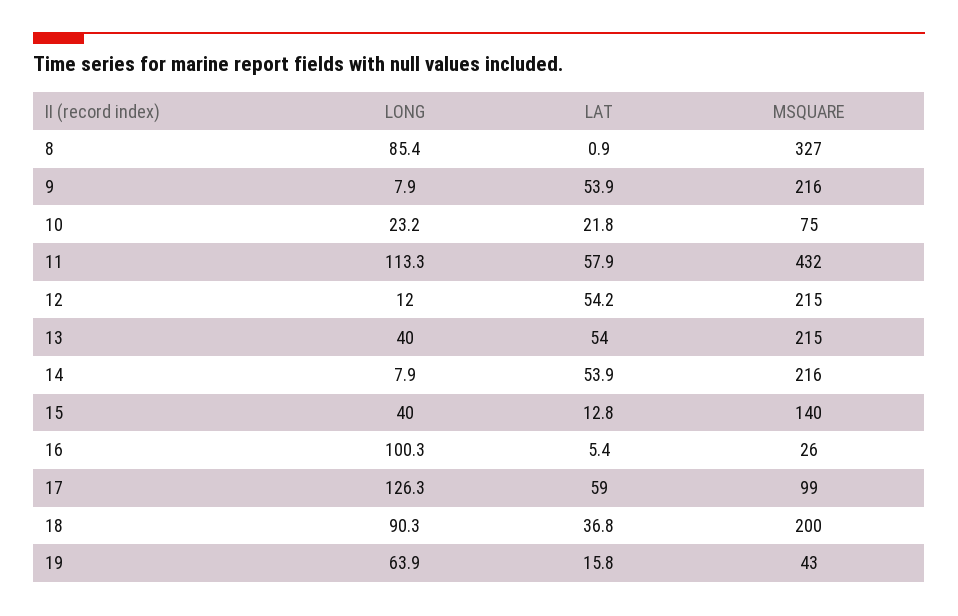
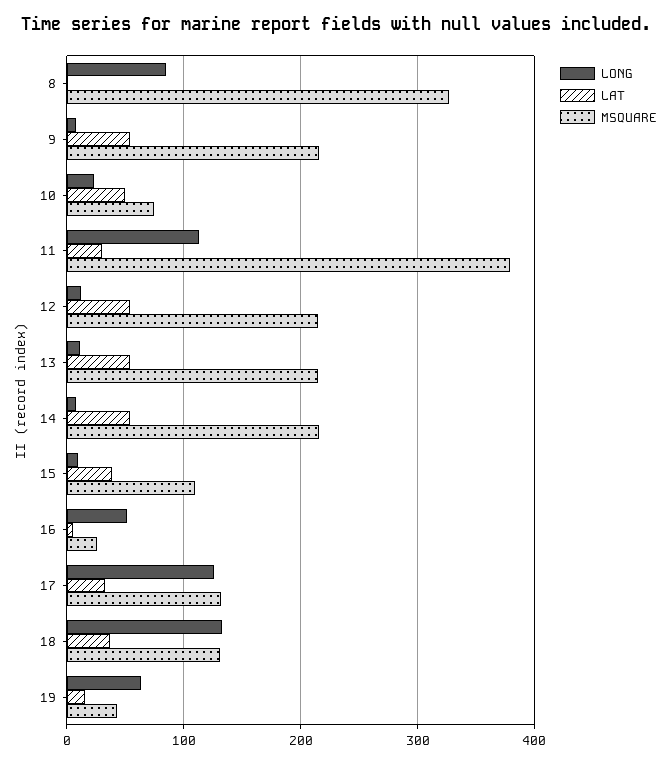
  {
    "LONG": {
      "8": 85.4,
      "9": 7.9,
      "10": 23.2,
      "11": 113.3,
      "12": 12,
-     "13": 40,
+     "13": 10,
      "14": 7.9,
-     "15": 40,
+     "15": 10,
-     "16": 100.3,
+     "16": 50,
      "17": 126.3,
-     "18": 90.3,
+     "18": 130,
      "19": 63.9
    },
    "LAT": {
      "8": 0.9,
      "9": 53.9,
-     "10": 21.8,
+     "10": 50,
-     "11": 57.9,
+     "11": 30,
      "12": 54.2,
      "13": 54,
      "14": 53.9,
-     "15": 12.8,
+     "15": 40,
      "16": 5.4,
-     "17": 59,
+     "17": 30,
      "18": 36.8,
      "19": 15.8
    },
    "MSQUARE": {
      "8": 327,
      "9": 216,
      "10": 75,
-     "11": 432,
+     "11": 380,
      "12": 215,
      "13": 215,
      "14": 216,
-     "15": 140,
+     "15": 110,
      "16": 26,
-     "17": 99,
+     "17": 130,
-     "18": 200,
+     "18": 130,
      "19": 43
    }
  }

